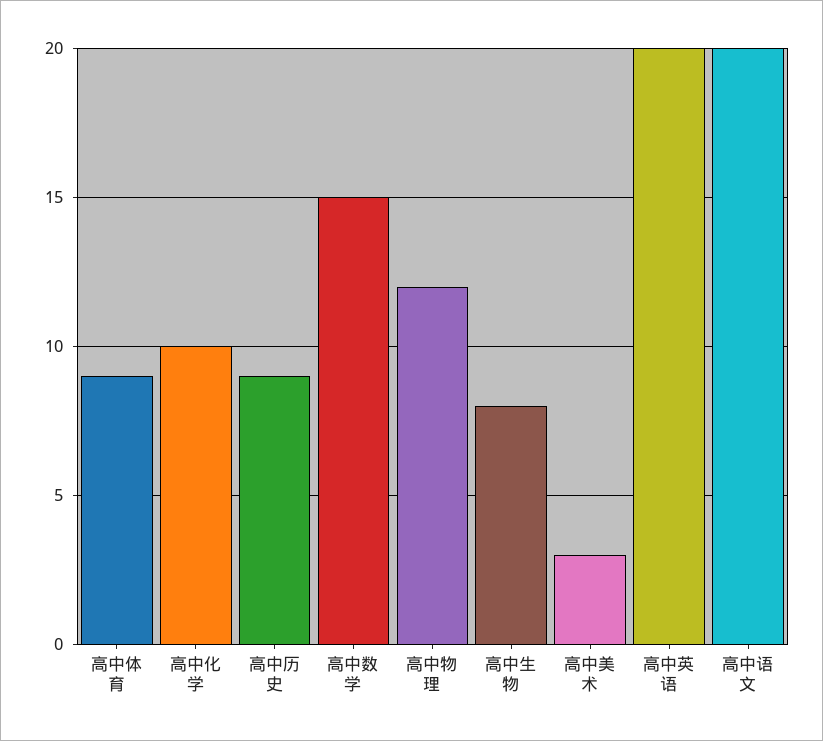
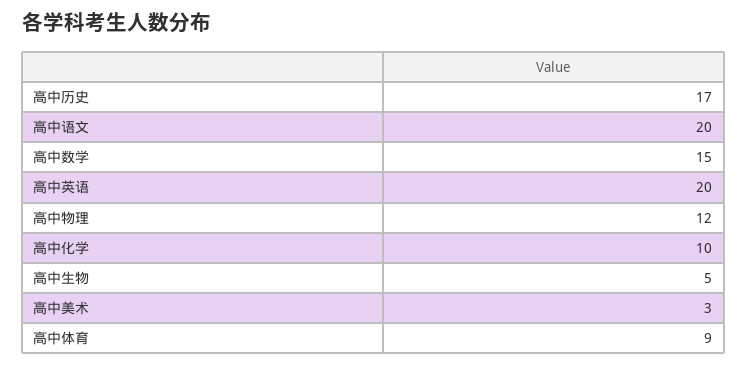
  {
    "高中体育": 9,
    "高中化学": 10,
-   "高中历史": 9,
+   "高中历史": 17,
    "高中数学": 15,
    "高中物理": 12,
-   "高中生物": 8,
+   "高中生物": 5,
    "高中美术": 3,
    "高中英语": 20,
    "高中语文": 20
  }

